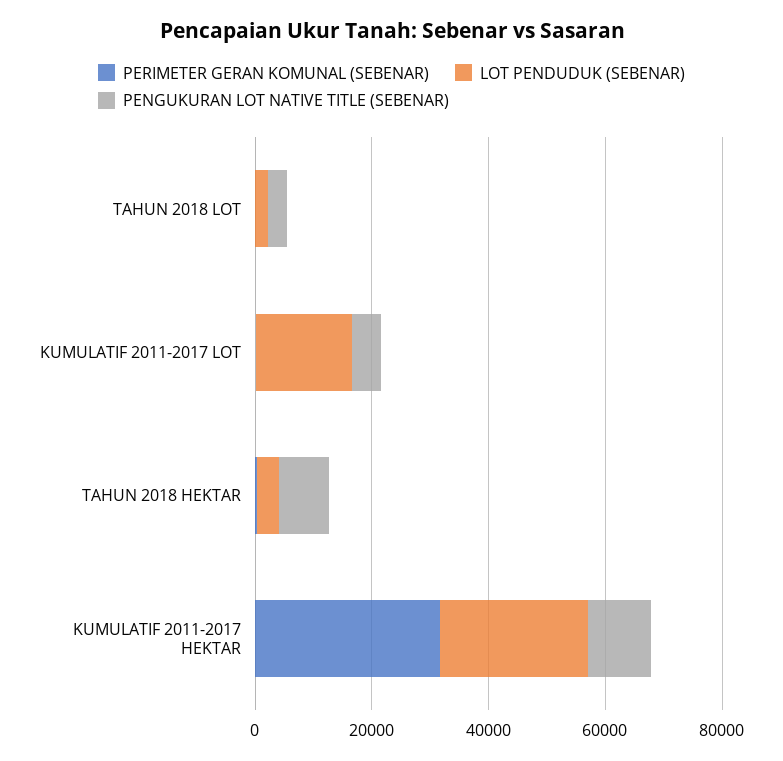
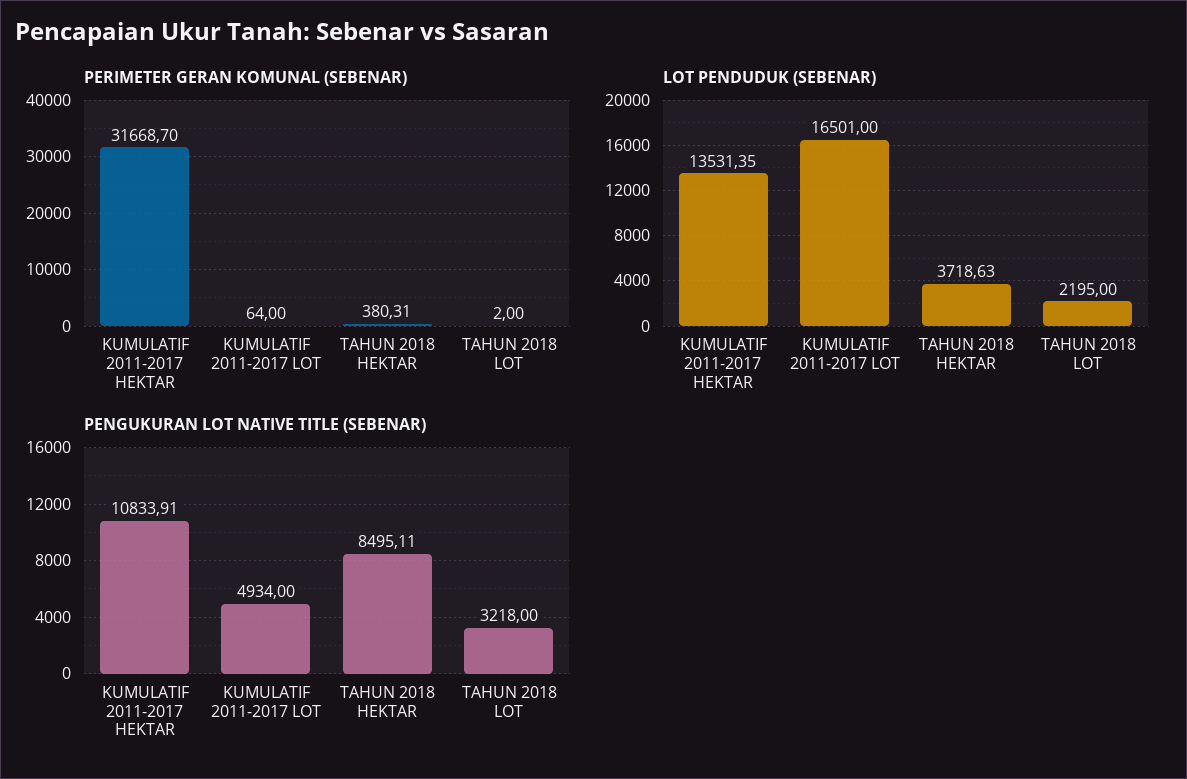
  {
    "PERIMETER GERAN KOMUNAL (SEBENAR)": {
      "TAHUN 2018 LOT": 2,
      "KUMULATIF 2011-2017 LOT": 64,
      "TAHUN 2018 HEKTAR": 380.31,
      "KUMULATIF 2011-2017 HEKTAR": 31668.7
    },
    "LOT PENDUDUK (SEBENAR)": {
      "TAHUN 2018 LOT": 2195,
      "KUMULATIF 2011-2017 LOT": 16501,
      "TAHUN 2018 HEKTAR": 3718.63,
-     "KUMULATIF 2011-2017 HEKTAR": 25000
+     "KUMULATIF 2011-2017 HEKTAR": 13531.35
    },
    "PENGUKURAN LOT NATIVE TITLE (SEBENAR)": {
      "TAHUN 2018 LOT": 3218,
      "KUMULATIF 2011-2017 LOT": 4934,
      "TAHUN 2018 HEKTAR": 8495.11,
      "KUMULATIF 2011-2017 HEKTAR": 10833.91
    }
  }

